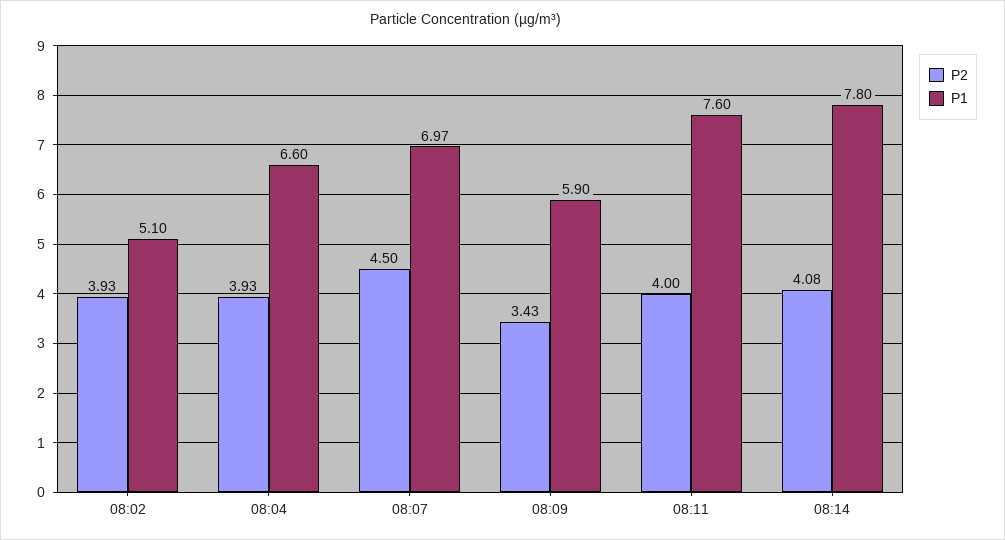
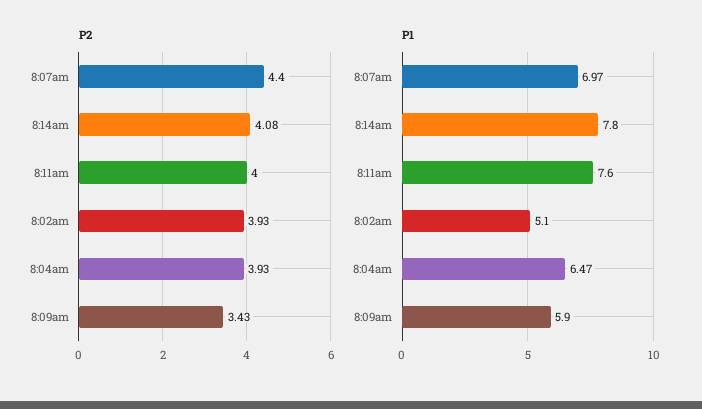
  {
    "P2": {
      "08:02": 3.93,
      "08:04": 3.93,
-     "08:07": 4.5,
+     "08:07": 4.4,
      "08:09": 3.43,
      "08:11": 4,
      "08:14": 4.08
    },
    "P1": {
      "08:02": 5.1,
-     "08:04": 6.6,
+     "08:04": 6.47,
      "08:07": 6.97,
      "08:09": 5.9,
      "08:11": 7.6,
      "08:14": 7.8
    }
  }

